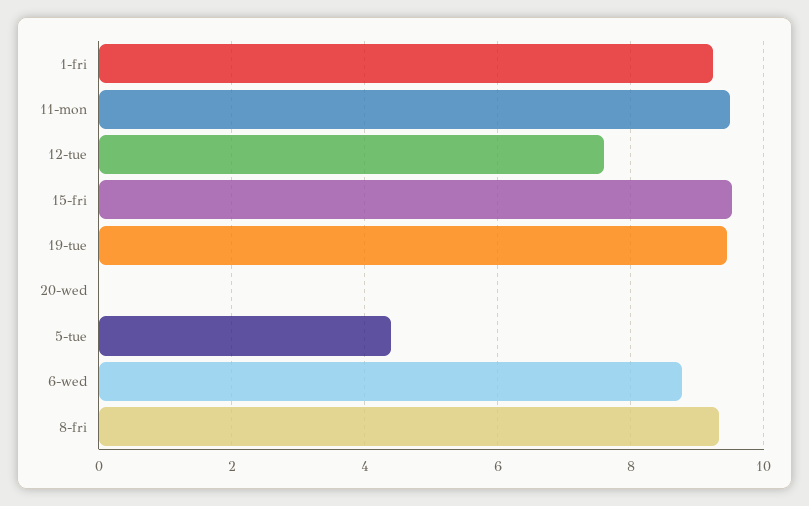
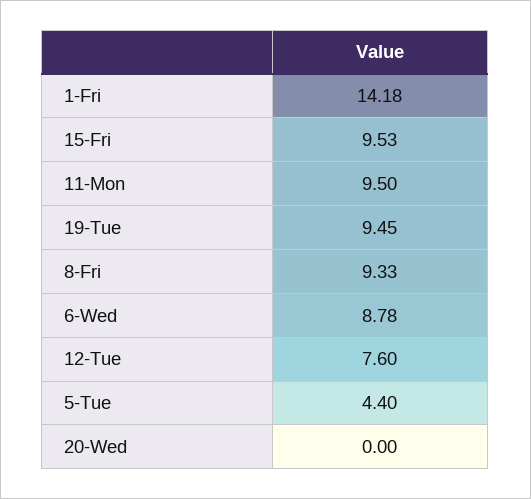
  {
-   "1-fri": 9.2,
+   "1-fri": 14.18,
    "11-mon": 9.5,
    "12-tue": 7.6,
    "15-fri": 9.53,
    "19-tue": 9.45,
    "20-wed": 0,
    "5-tue": 4.4,
    "6-wed": 8.78,
    "8-fri": 9.33
  }

